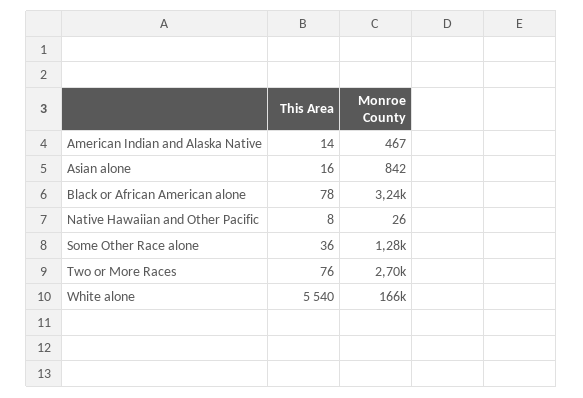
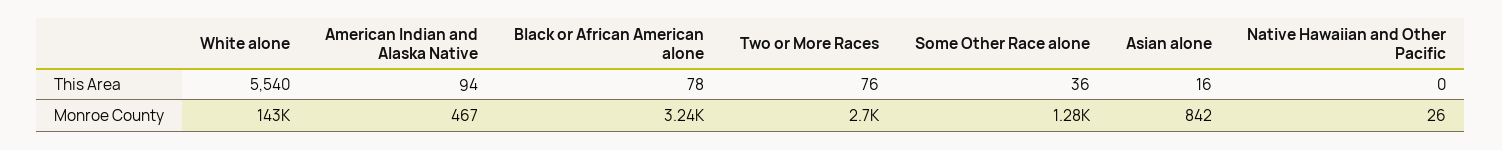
  {
    "This Area": {
-     "American Indian and Alaska Native": 14,
+     "American Indian and Alaska Native": 94,
      "Asian alone": 16,
      "Black or African American alone": 78,
-     "Native Hawaiian and Other Pacific": 8,
+     "Native Hawaiian and Other Pacific": 0,
      "Some Other Race alone": 36,
      "Two or More Races": 76,
      "White alone": 5540
    },
    "Monroe County": {
      "American Indian and Alaska Native": 467,
      "Asian alone": 842,
      "Black or African American alone": 3240,
      "Native Hawaiian and Other Pacific": 26,
      "Some Other Race alone": 1280,
      "Two or More Races": 2700,
-     "White alone": 166000
+     "White alone": 143000
    }
  }

